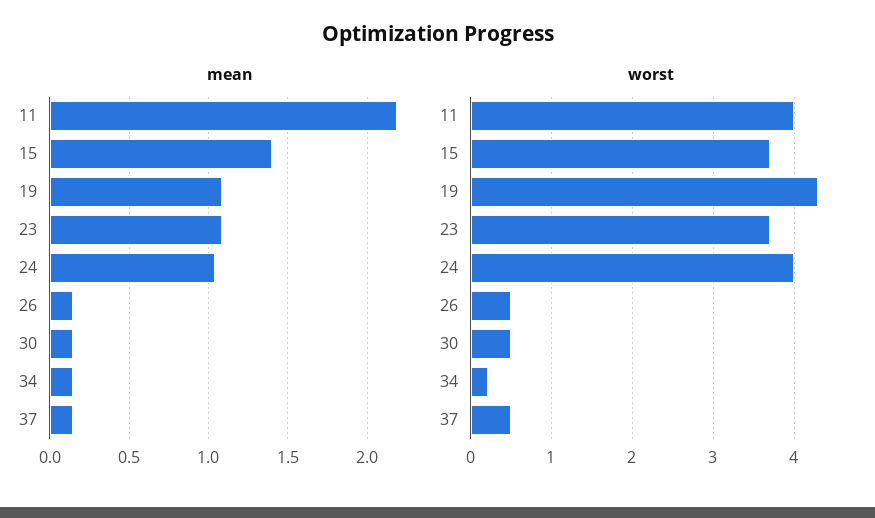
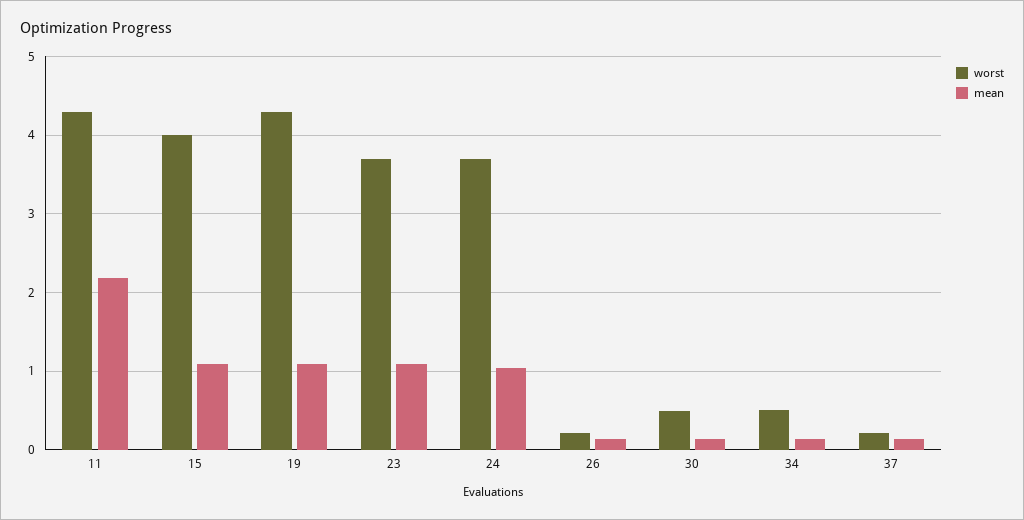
  {
    "mean": {
      "11": 2.2,
-     "15": 1.4,
+     "15": 1.1,
      "19": 1.1,
      "23": 1.1,
      "24": 1.05,
      "26": 0.15,
      "30": 0.15,
      "34": 0.15,
      "37": 0.15
    },
    "worst": {
-     "11": 4,
+     "11": 4.3,
-     "15": 3.7,
+     "15": 4,
      "19": 4.3,
      "23": 3.7,
-     "24": 4,
+     "24": 3.7,
-     "26": 0.5,
+     "26": 0.2,
      "30": 0.5,
-     "34": 0.2,
+     "34": 0.5,
-     "37": 0.5
+     "37": 0.2
    }
  }

